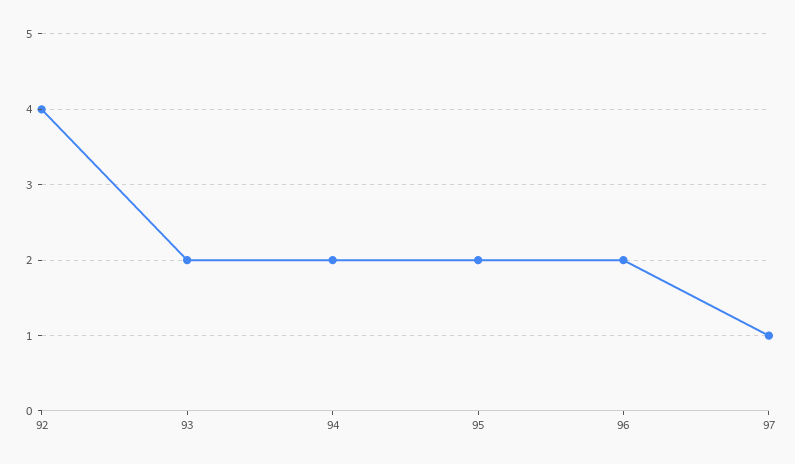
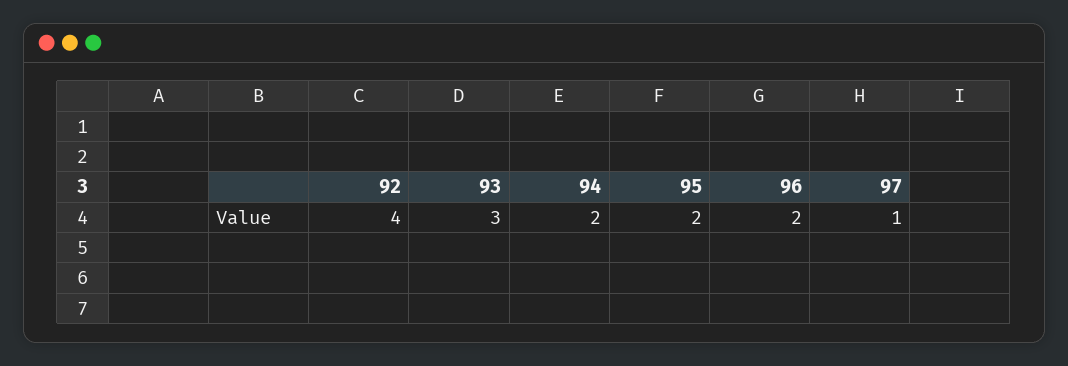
  {
    "92": 4,
-   "93": 2,
+   "93": 3,
    "94": 2,
    "95": 2,
    "96": 2,
    "97": 1
  }

